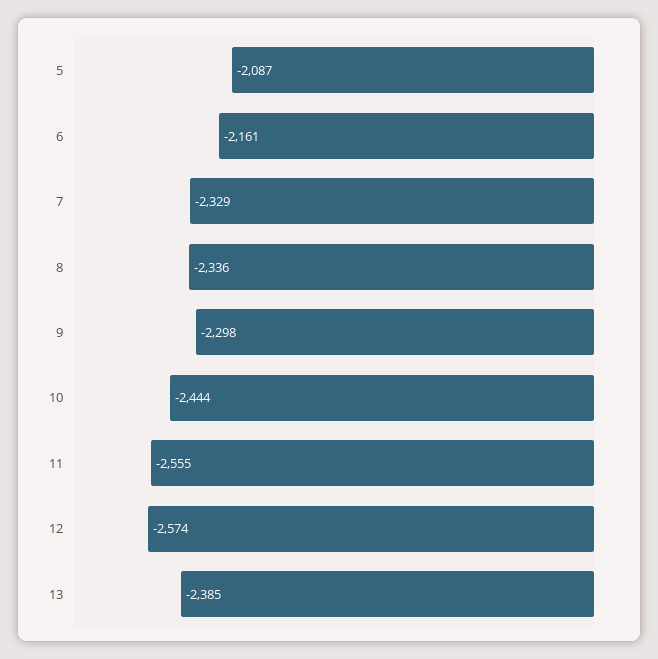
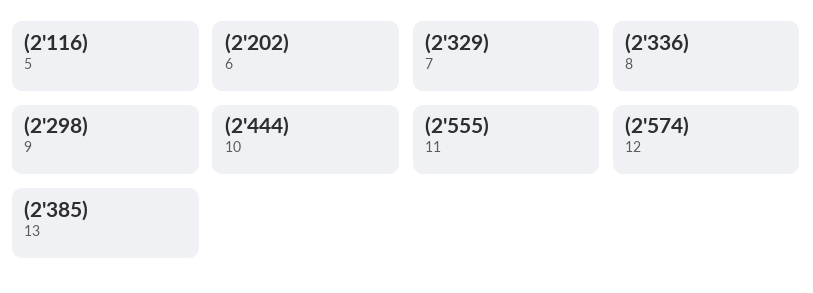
  {
-   "5": -2087,
+   "5": -2116,
-   "6": -2161,
+   "6": -2202,
    "7": -2329,
    "8": -2336,
    "9": -2298,
    "10": -2444,
    "11": -2555,
    "12": -2574,
    "13": -2385
  }

